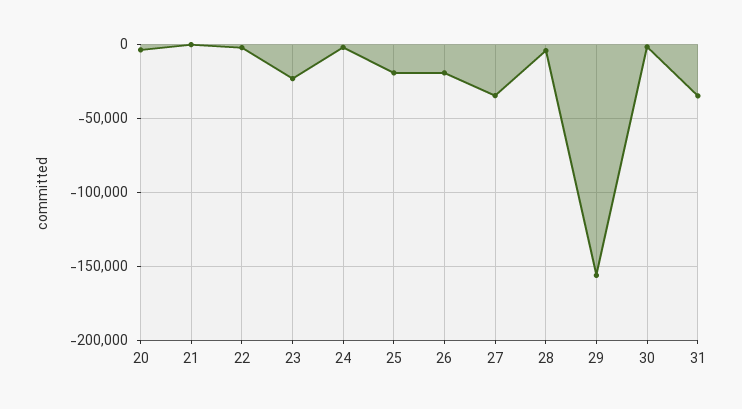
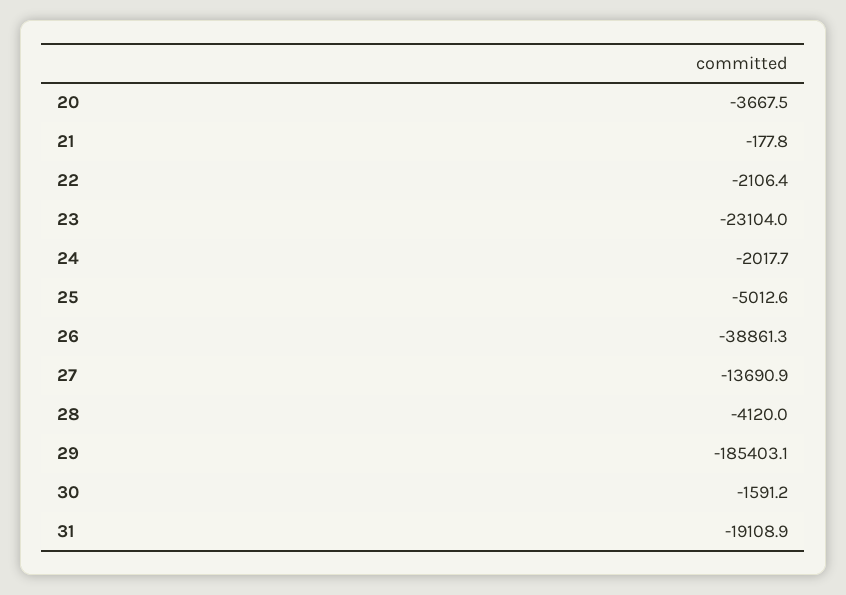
  {
    "20": -3667.5,
    "21": -177.8,
    "22": -2106.4,
    "23": -23104,
    "24": -2017.7,
-   "25": -20000,
+   "25": -5012.6,
-   "26": -20000,
+   "26": -38861.3,
-   "27": -35000,
+   "27": -13690.9,
    "28": -4120,
-   "29": -155000,
+   "29": -185403.1,
    "30": -1591.2,
-   "31": -35000
+   "31": -19108.9
  }

